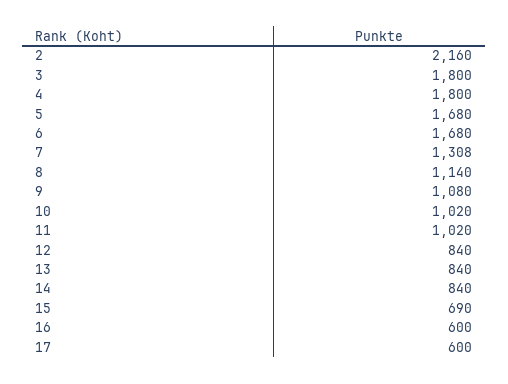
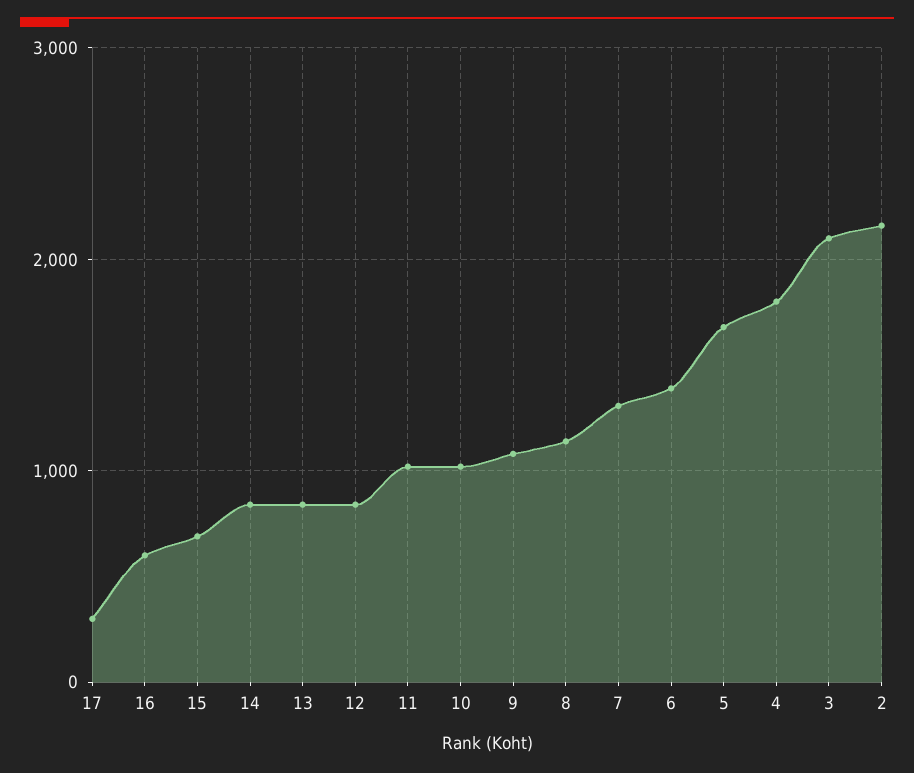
  {
    "2": 2160,
-   "3": 1800,
+   "3": 2100,
    "4": 1800,
    "5": 1680,
-   "6": 1680,
+   "6": 1400,
    "7": 1308,
    "8": 1140,
    "9": 1080,
    "10": 1020,
    "11": 1020,
    "12": 840,
    "13": 840,
    "14": 840,
    "15": 690,
    "16": 600,
-   "17": 600
+   "17": 300
  }

